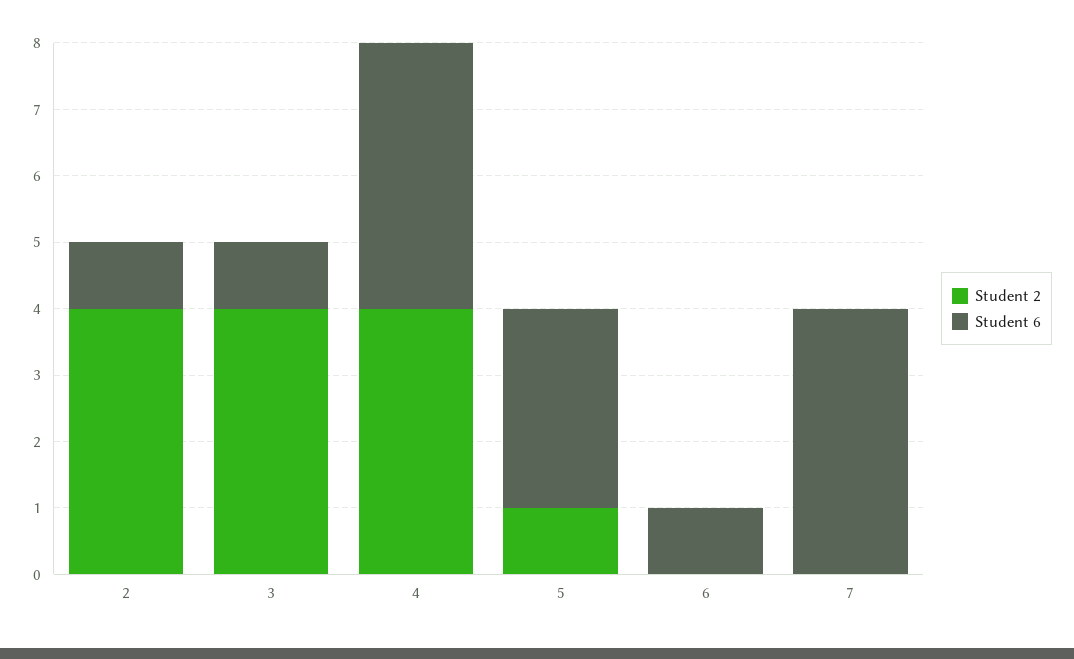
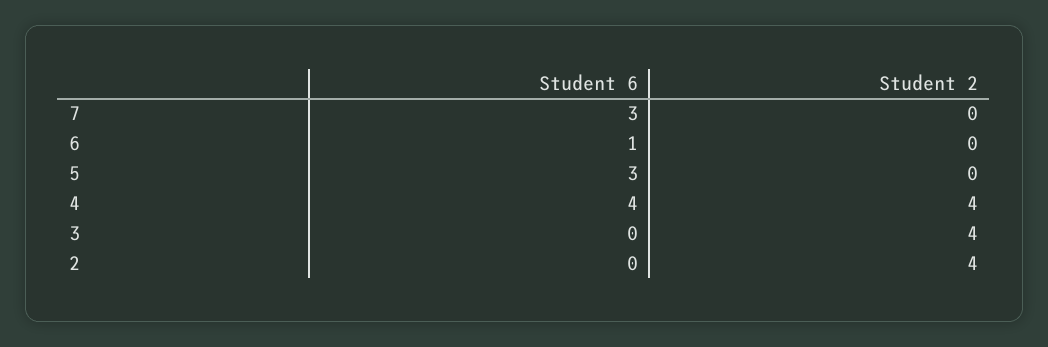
  {
    "Student 2": {
      "2": 4,
      "3": 4,
      "4": 4,
-     "5": 1,
+     "5": 0,
      "6": 0,
      "7": 0
    },
    "Student 6": {
-     "2": 1,
+     "2": 0,
-     "3": 1,
+     "3": 0,
      "4": 4,
      "5": 3,
      "6": 1,
-     "7": 4
+     "7": 3
    }
  }

